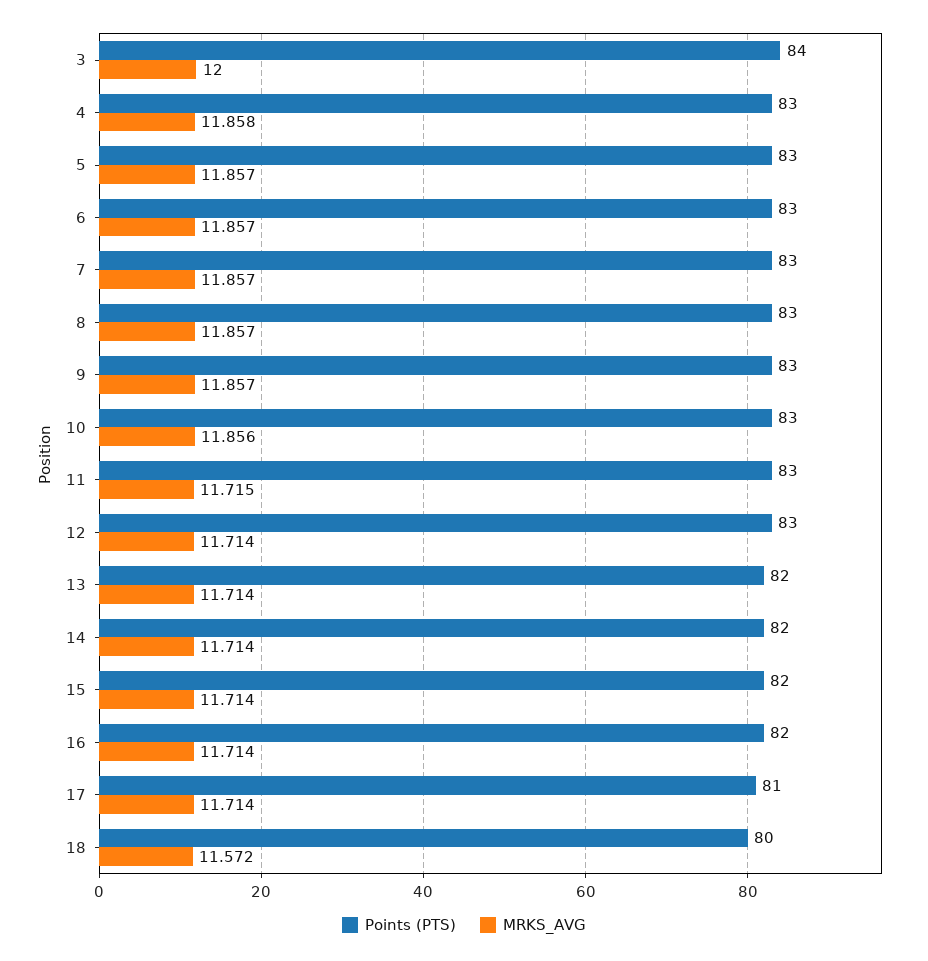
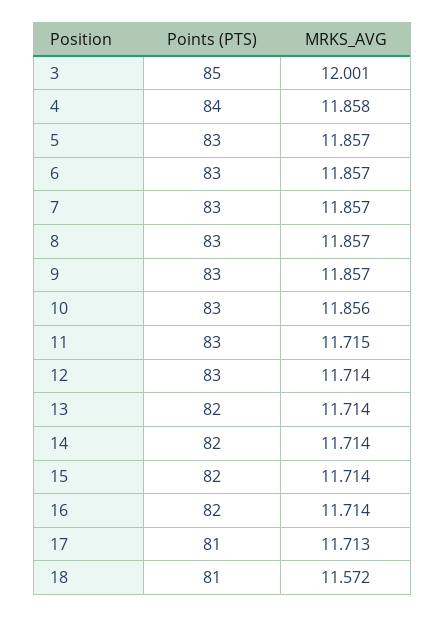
  {
    "Points (PTS)": {
-     "3": 84,
+     "3": 85,
-     "4": 83,
+     "4": 84,
      "5": 83,
      "6": 83,
      "7": 83,
      "8": 83,
      "9": 83,
      "10": 83,
      "11": 83,
      "12": 83,
      "13": 82,
      "14": 82,
      "15": 82,
      "16": 82,
      "17": 81,
-     "18": 80
+     "18": 81
    },
    "MRKS_AVG": {
-     "3": 12,
+     "3": 12.001,
      "4": 11.858,
      "5": 11.857,
      "6": 11.857,
      "7": 11.857,
      "8": 11.857,
      "9": 11.857,
      "10": 11.856,
      "11": 11.715,
      "12": 11.714,
      "13": 11.714,
      "14": 11.714,
      "15": 11.714,
      "16": 11.714,
-     "17": 11.714,
+     "17": 11.713,
      "18": 11.572
    }
  }

